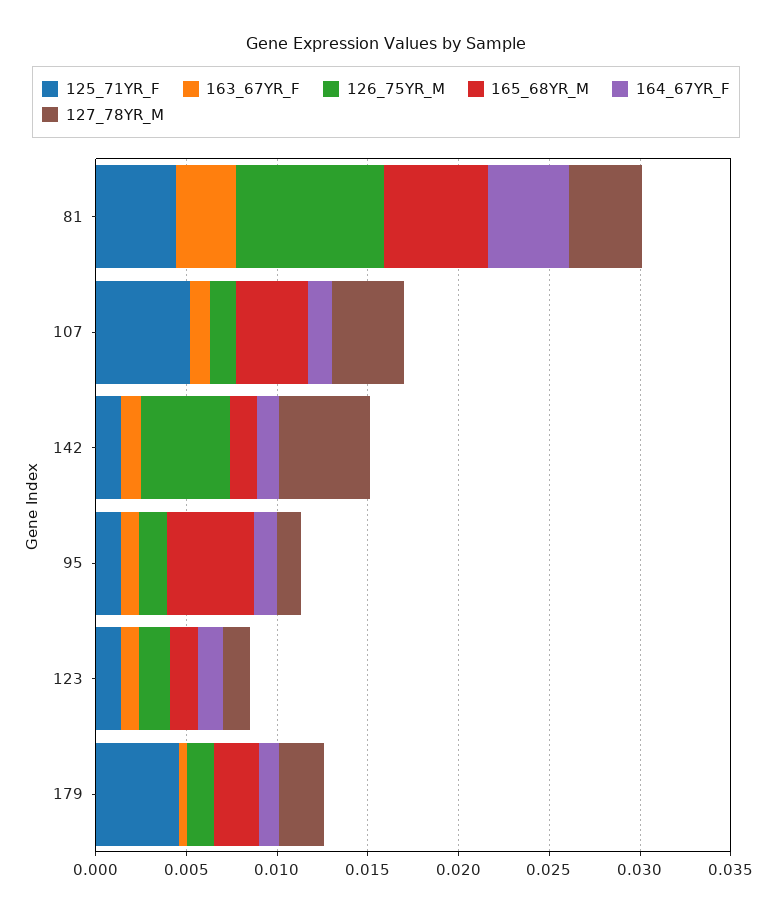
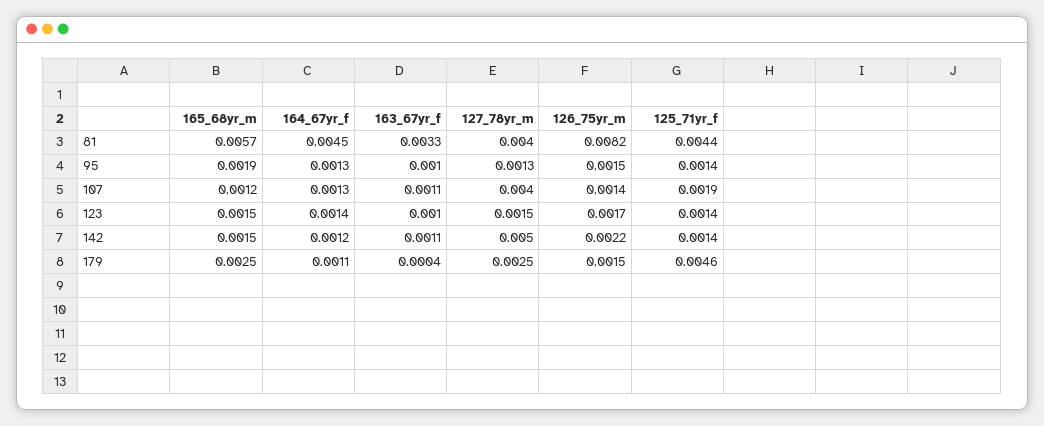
  {
    "125_71YR_F": {
      "81": 0.0044,
-     "107": 0.005,
+     "107": 0.0019,
      "142": 0.0014,
      "95": 0.0014,
      "123": 0.0014,
      "179": 0.0046
    },
    "163_67YR_F": {
      "81": 0.0033,
      "107": 0.0011,
      "142": 0.0011,
      "95": 0.001,
      "123": 0.001,
      "179": 0.0004
    },
    "126_75YR_M": {
      "81": 0.0082,
      "107": 0.0014,
-     "142": 0.005,
+     "142": 0.0022,
      "95": 0.0015,
      "123": 0.0017,
      "179": 0.0015
    },
    "165_68YR_M": {
      "81": 0.0057,
-     "107": 0.004,
+     "107": 0.0012,
      "142": 0.0015,
-     "95": 0.005,
+     "95": 0.0019,
      "123": 0.0015,
      "179": 0.0025
    },
    "164_67YR_F": {
      "81": 0.0045,
      "107": 0.0013,
      "142": 0.0012,
      "95": 0.0013,
      "123": 0.0014,
      "179": 0.0011
    },
    "127_78YR_M": {
      "81": 0.004,
      "107": 0.004,
      "142": 0.005,
      "95": 0.0013,
      "123": 0.0015,
      "179": 0.0025
    }
  }

